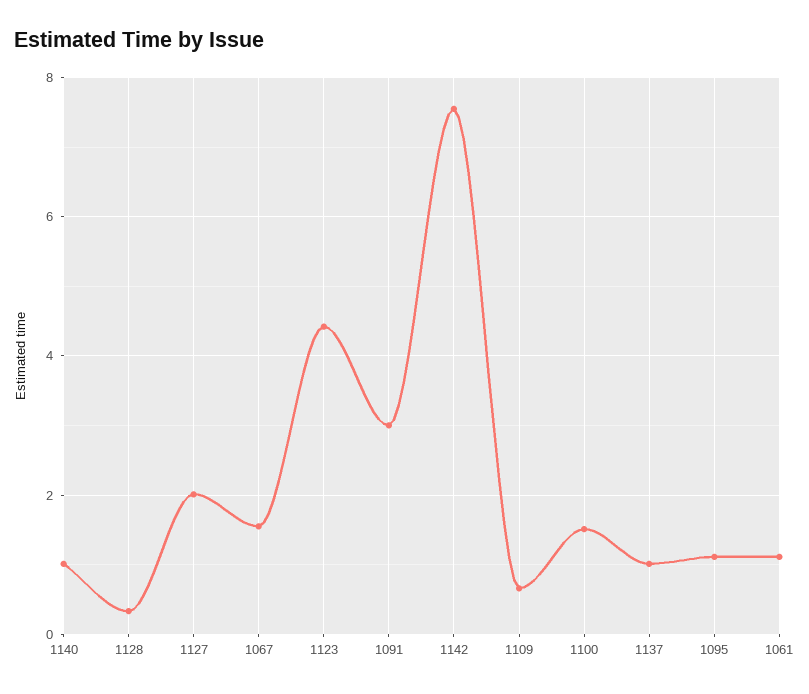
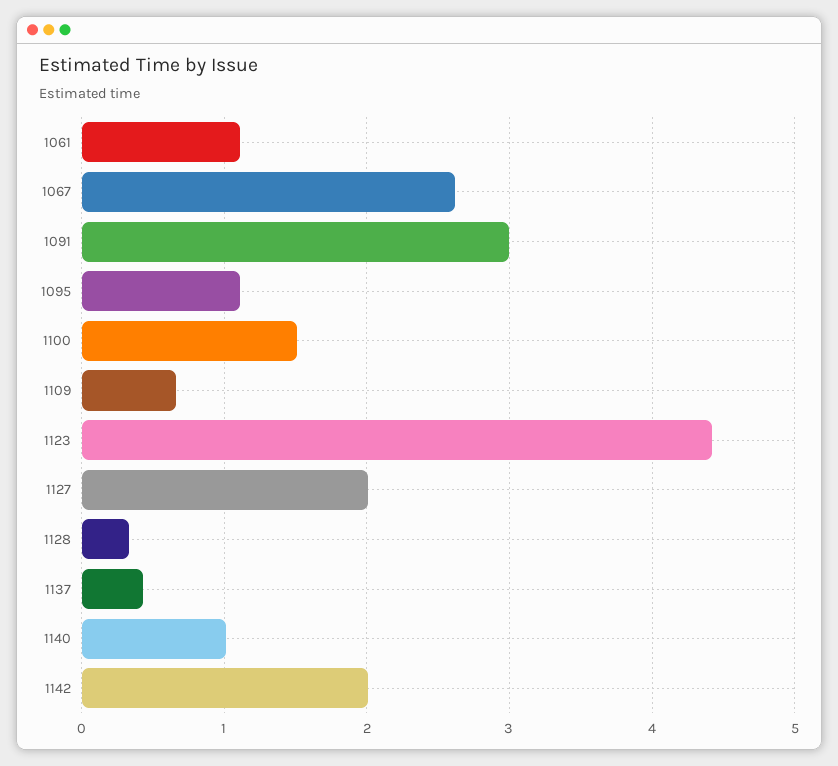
  {
    "1140": 1,
    "1128": 0.3,
    "1127": 2,
-   "1067": 1.6,
+   "1067": 2.6,
    "1123": 4.4,
    "1091": 3,
-   "1142": 7.6,
+   "1142": 2,
    "1109": 0.7,
    "1100": 1.5,
-   "1137": 1,
+   "1137": 0.4,
    "1095": 1.1,
    "1061": 1.1
  }

